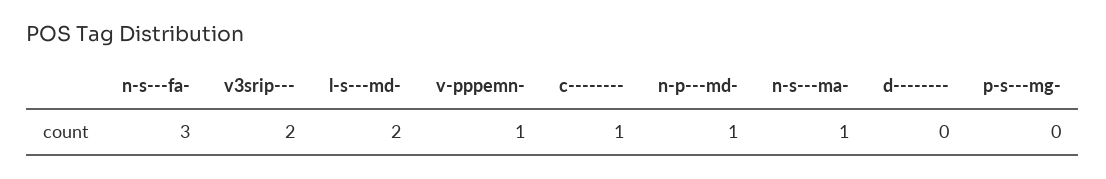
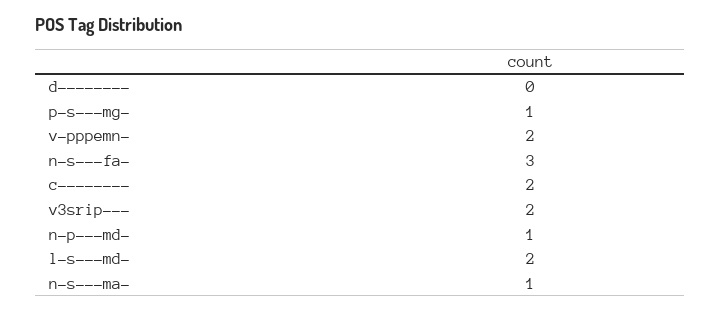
  {
    "n-s---fa-": 3,
    "v3srip---": 2,
    "l-s---md-": 2,
-   "v-pppemn-": 1,
+   "v-pppemn-": 2,
-   "c--------": 1,
+   "c--------": 2,
    "n-p---md-": 1,
    "n-s---ma-": 1,
    "d--------": 0,
-   "p-s---mg-": 0
+   "p-s---mg-": 1
  }

